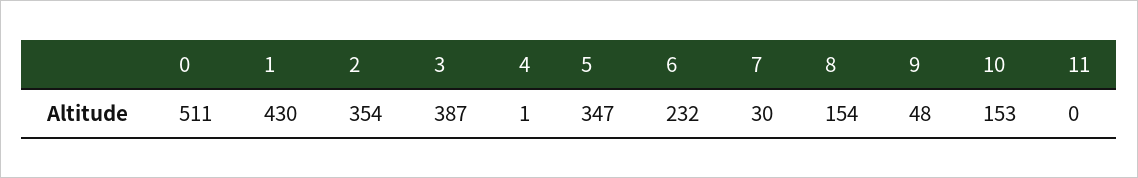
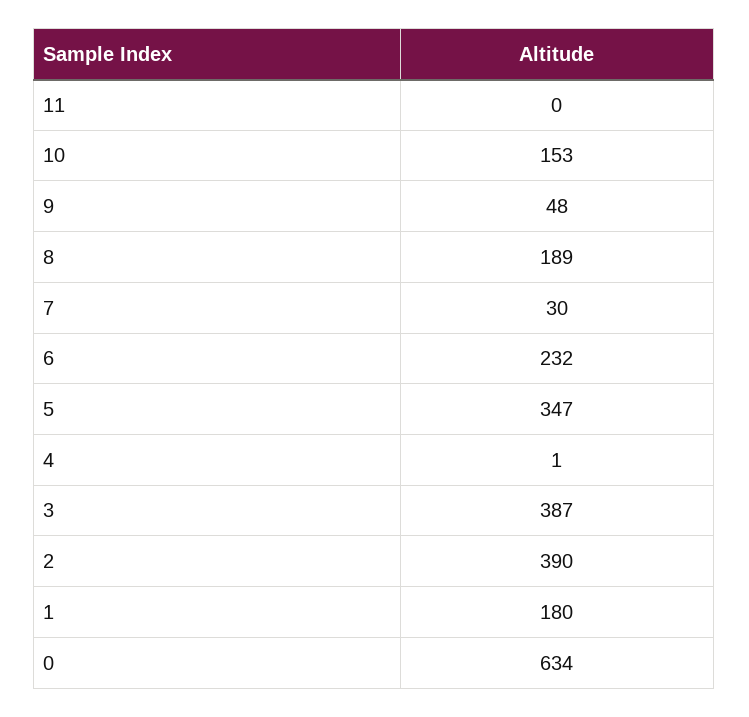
  {
-   "0": 511,
+   "0": 634,
-   "1": 430,
+   "1": 180,
-   "2": 354,
+   "2": 390,
    "3": 387,
    "4": 1,
    "5": 347,
    "6": 232,
    "7": 30,
-   "8": 154,
+   "8": 189,
    "9": 48,
    "10": 153,
    "11": 0
  }

